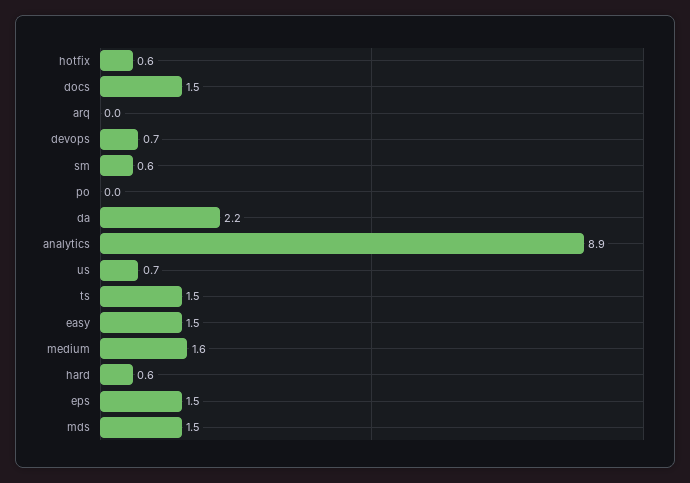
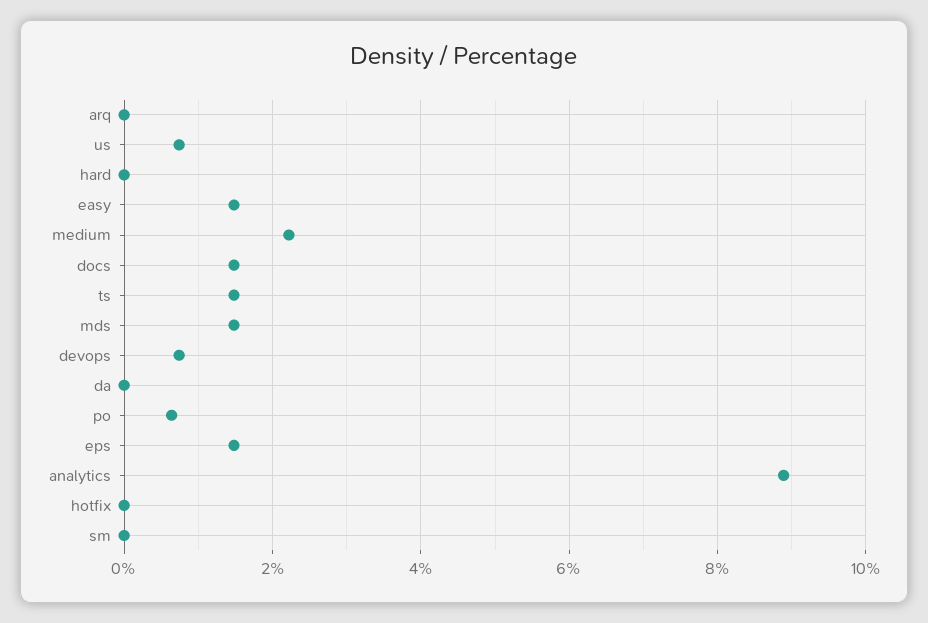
  {
-   "hotfix": 0.6,
+   "hotfix": 0,
    "docs": 1.5,
    "arq": 0,
    "devops": 0.7,
-   "sm": 0.6,
+   "sm": 0,
-   "po": 0,
+   "po": 0.6,
-   "da": 2.2,
+   "da": 0,
    "analytics": 8.9,
    "us": 0.7,
    "ts": 1.5,
    "easy": 1.5,
-   "medium": 1.6,
+   "medium": 2.2,
-   "hard": 0.6,
+   "hard": 0,
    "eps": 1.5,
    "mds": 1.5
  }

